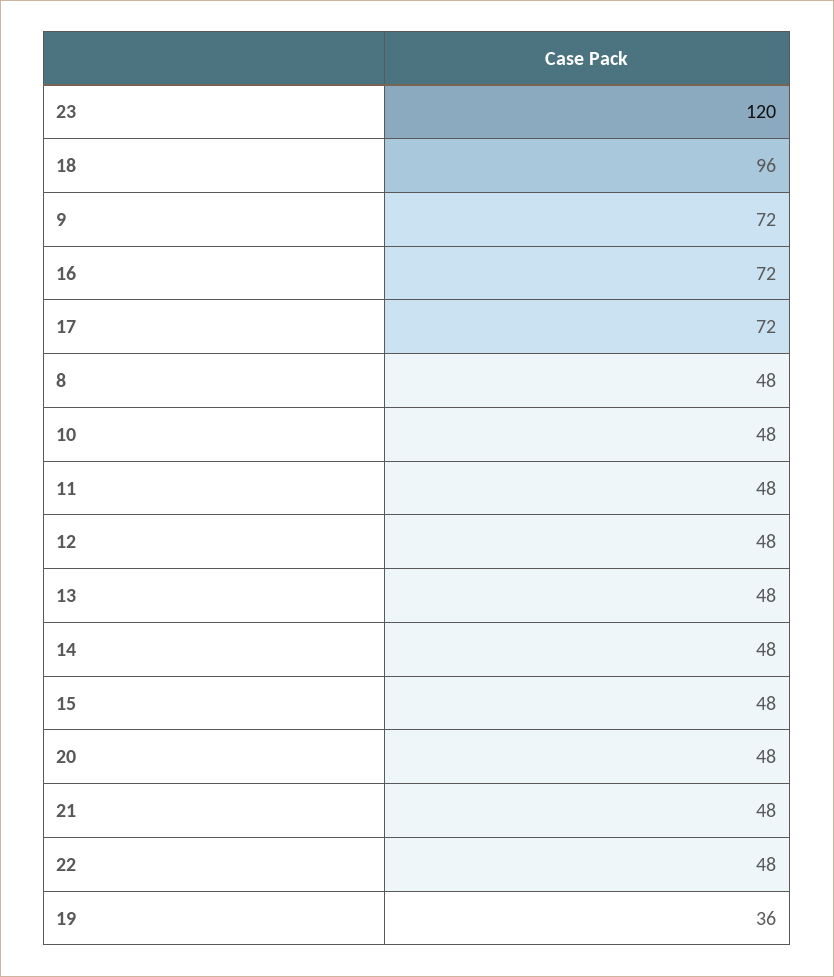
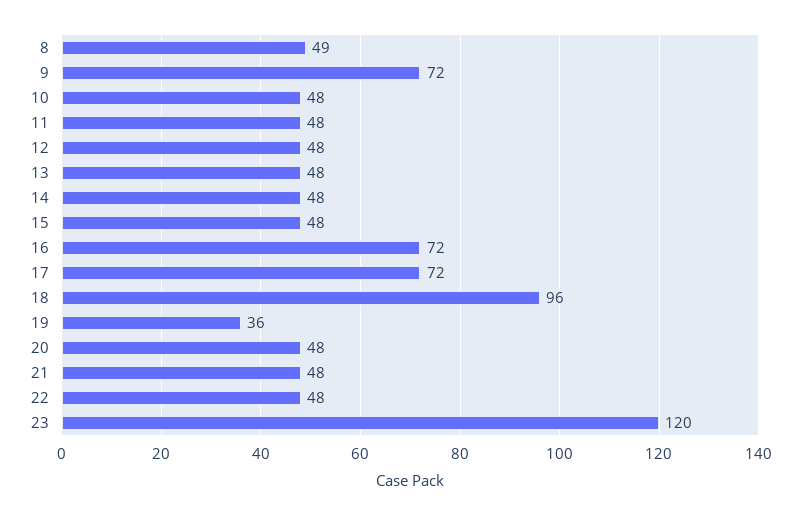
  {
    "23": 120,
    "18": 96,
    "9": 72,
    "16": 72,
    "17": 72,
-   "8": 48,
+   "8": 49,
    "10": 48,
    "11": 48,
    "12": 48,
    "13": 48,
    "14": 48,
    "15": 48,
    "20": 48,
    "21": 48,
    "22": 48,
    "19": 36
  }

